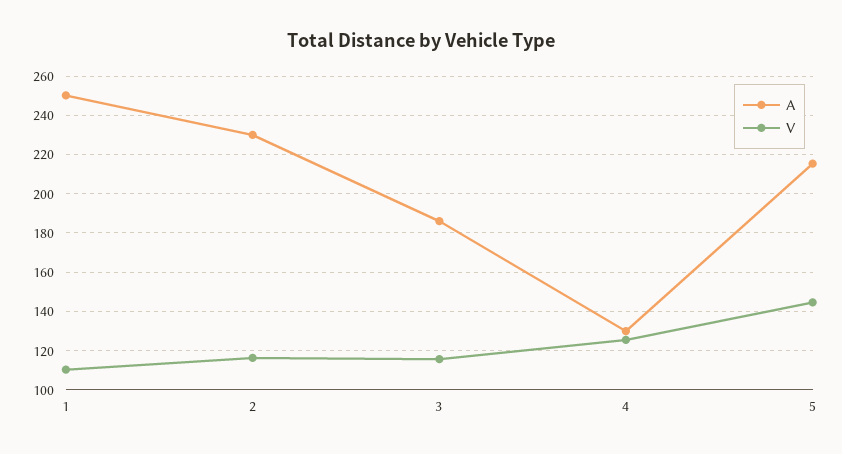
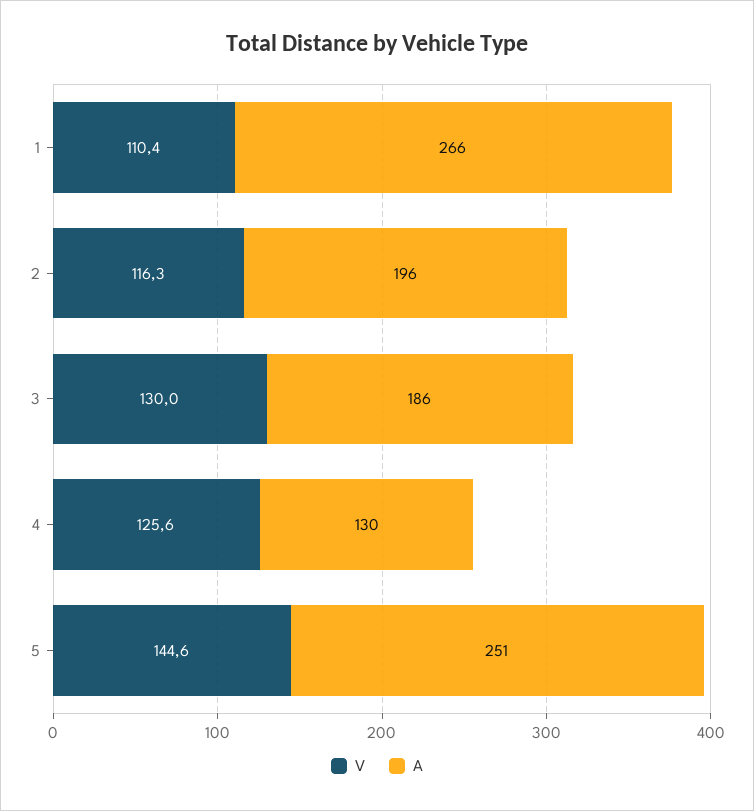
  {
    "A": {
-     "1": 250,
+     "1": 266,
-     "2": 230,
+     "2": 196,
      "3": 186,
      "4": 130,
-     "5": 215
+     "5": 251
    },
    "V": {
      "1": 110.4,
      "2": 116.3,
-     "3": 115,
+     "3": 130,
      "4": 125.6,
      "5": 144.6
    }
  }

